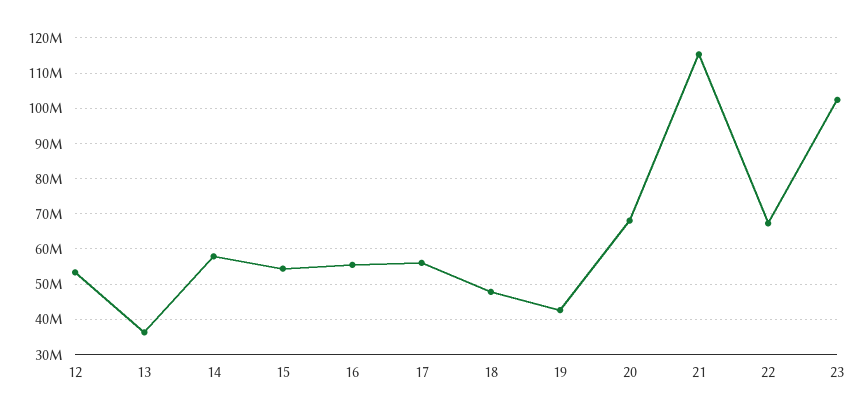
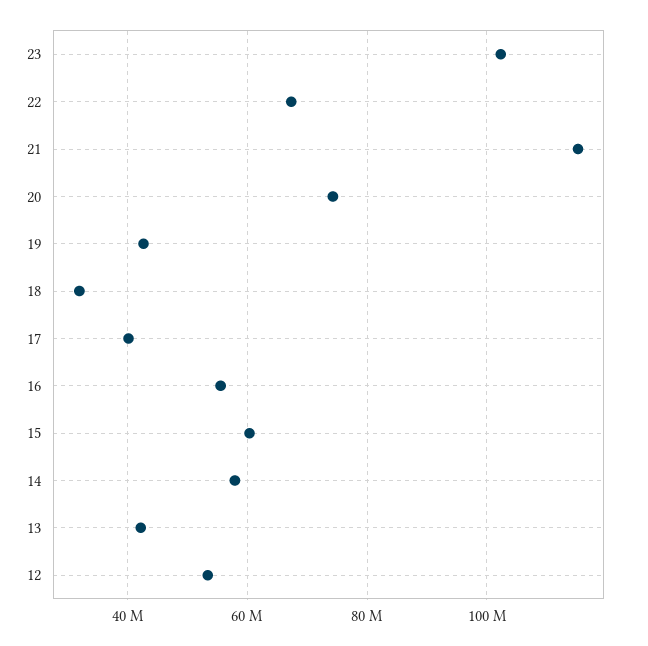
  {
    "12": 54000000,
-   "13": 36000000,
+   "13": 42000000,
    "14": 58000000,
-   "15": 54000000,
+   "15": 60000000,
    "16": 56000000,
-   "17": 56000000,
+   "17": 40000000,
-   "18": 48000000,
+   "18": 32000000,
    "19": 42000000,
-   "20": 68000000,
+   "20": 74000000,
    "21": 116000000,
    "22": 68000000,
    "23": 102000000
  }

